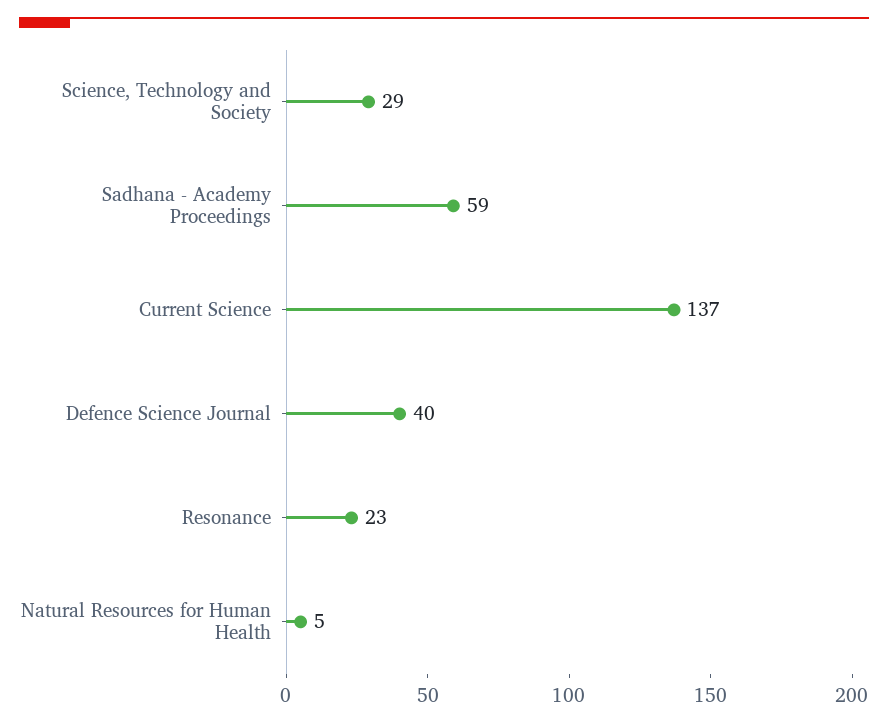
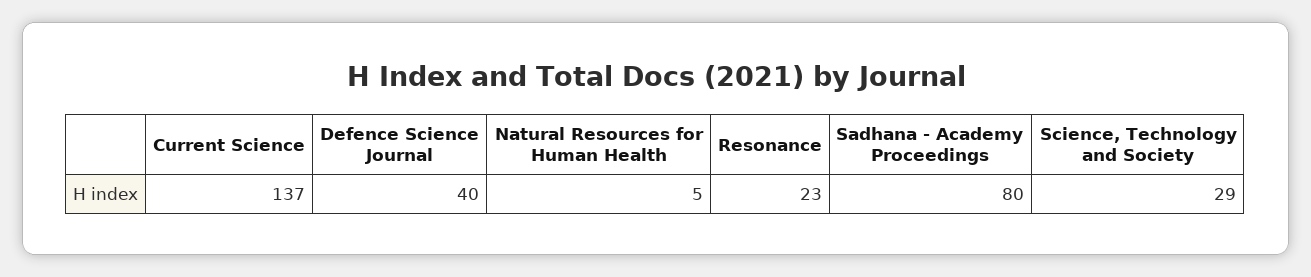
  {
    "Science, Technology and Society": 29,
-   "Sadhana - Academy Proceedings": 59,
+   "Sadhana - Academy Proceedings": 80,
    "Current Science": 137,
    "Defence Science Journal": 40,
    "Resonance": 23,
    "Natural Resources for Human Health": 5
  }

